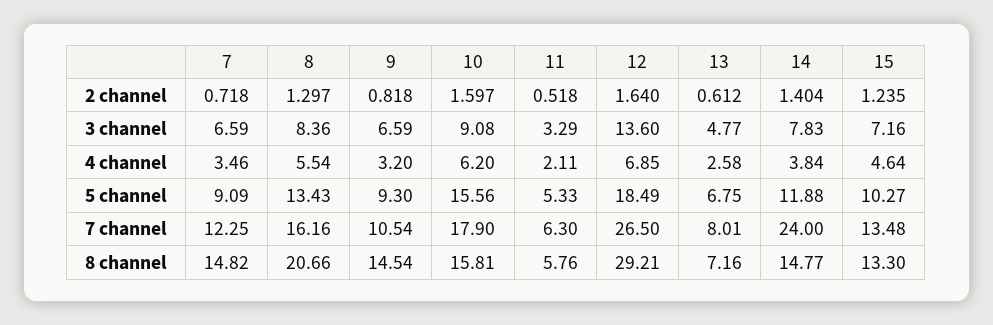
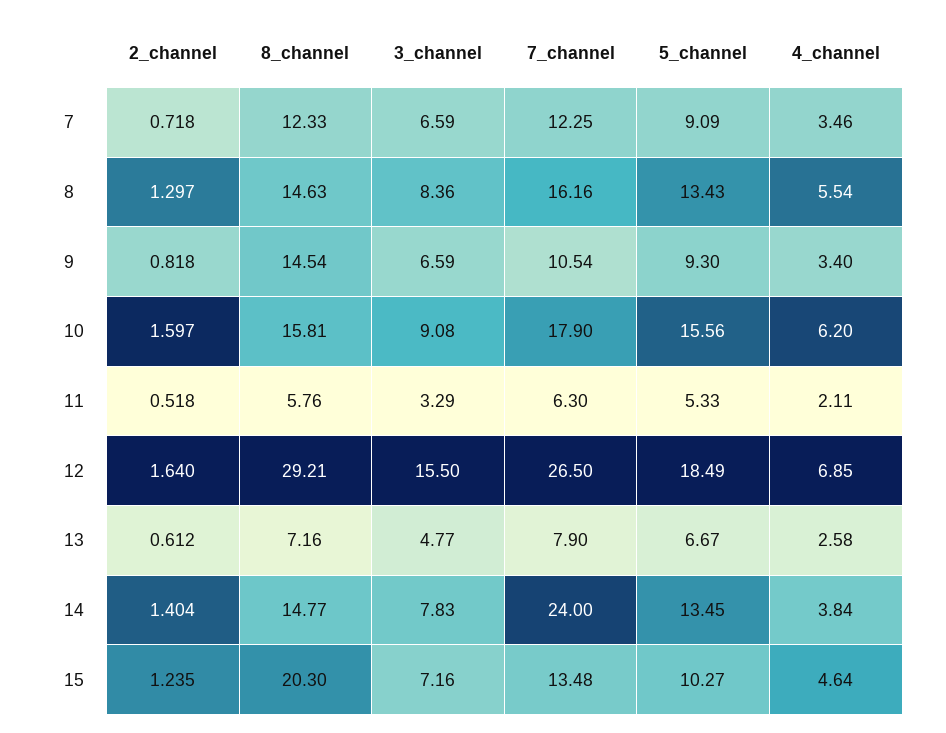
  {
    "7": {
      "2 channel": 0.718,
      "3 channel": 6.59,
      "4 channel": 3.46,
      "5 channel": 9.09,
      "7 channel": 12.25,
-     "8 channel": 14.82
+     "8 channel": 12.33
    },
    "8": {
      "2 channel": 1.297,
      "3 channel": 8.36,
      "4 channel": 5.54,
      "5 channel": 13.43,
      "7 channel": 16.16,
-     "8 channel": 20.66
+     "8 channel": 14.63
    },
    "9": {
      "2 channel": 0.818,
      "3 channel": 6.59,
-     "4 channel": 3.2,
+     "4 channel": 3.4,
      "5 channel": 9.3,
      "7 channel": 10.54,
      "8 channel": 14.54
    },
    "10": {
      "2 channel": 1.597,
      "3 channel": 9.08,
      "4 channel": 6.2,
      "5 channel": 15.56,
      "7 channel": 17.9,
      "8 channel": 15.81
    },
    "11": {
      "2 channel": 0.518,
      "3 channel": 3.29,
      "4 channel": 2.11,
      "5 channel": 5.33,
      "7 channel": 6.3,
      "8 channel": 5.76
    },
    "12": {
      "2 channel": 1.64,
-     "3 channel": 13.6,
+     "3 channel": 15.5,
      "4 channel": 6.85,
      "5 channel": 18.49,
      "7 channel": 26.5,
      "8 channel": 29.21
    },
    "13": {
      "2 channel": 0.612,
      "3 channel": 4.77,
      "4 channel": 2.58,
-     "5 channel": 6.75,
+     "5 channel": 6.67,
-     "7 channel": 8.01,
+     "7 channel": 7.9,
      "8 channel": 7.16
    },
    "14": {
      "2 channel": 1.404,
      "3 channel": 7.83,
      "4 channel": 3.84,
-     "5 channel": 11.88,
+     "5 channel": 13.45,
      "7 channel": 24,
      "8 channel": 14.77
    },
    "15": {
      "2 channel": 1.235,
      "3 channel": 7.16,
      "4 channel": 4.64,
      "5 channel": 10.27,
      "7 channel": 13.48,
-     "8 channel": 13.3
+     "8 channel": 20.3
    }
  }

